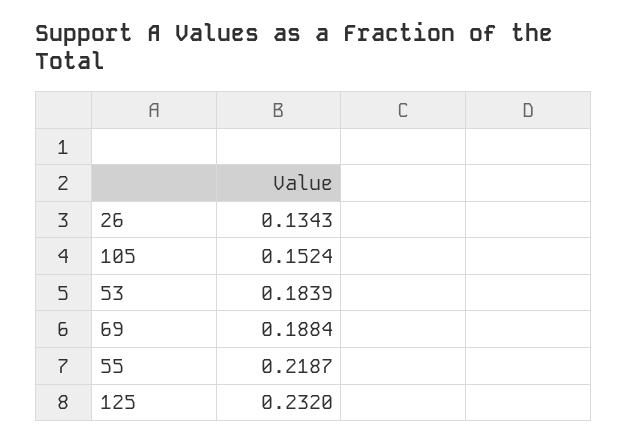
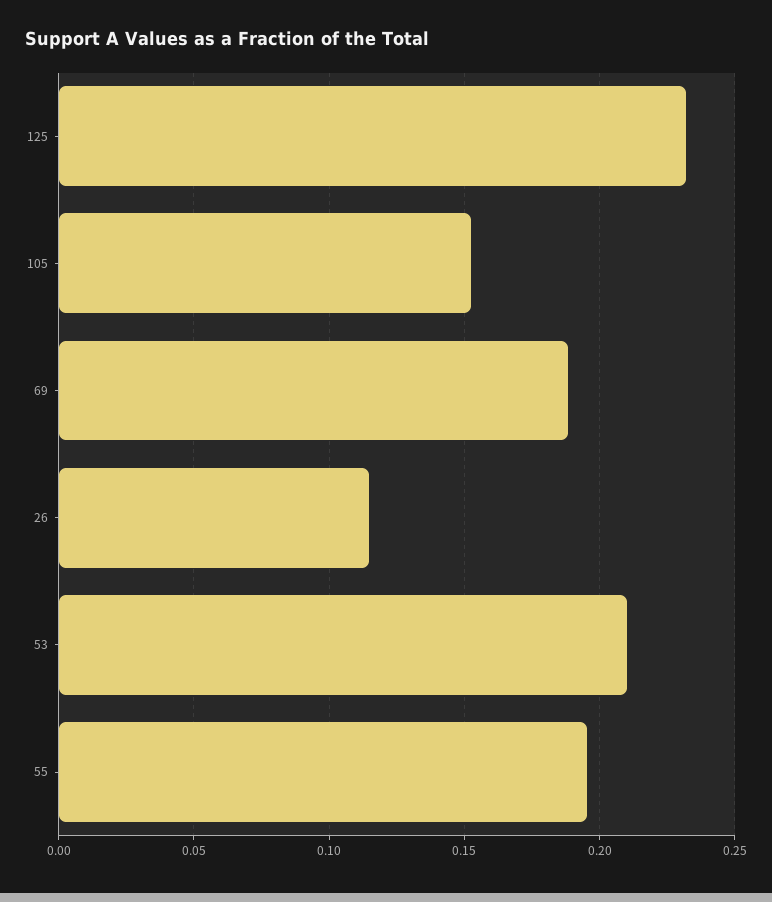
  {
-   "26": 0.1343,
+   "26": 0.115,
    "105": 0.1524,
-   "53": 0.1839,
+   "53": 0.21,
    "69": 0.1884,
-   "55": 0.2187,
+   "55": 0.195,
    "125": 0.232
  }

